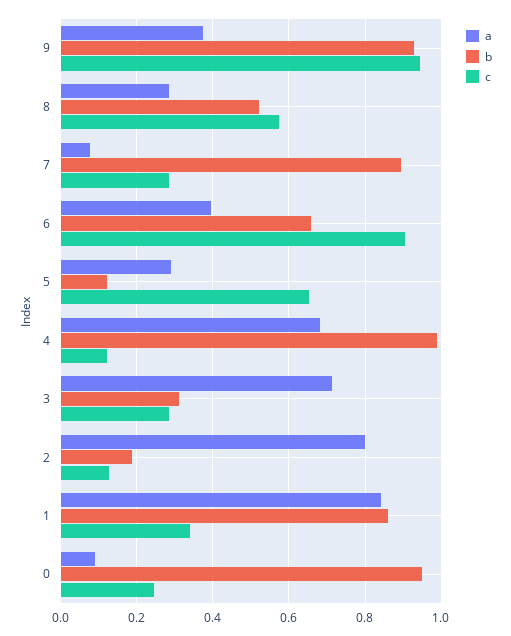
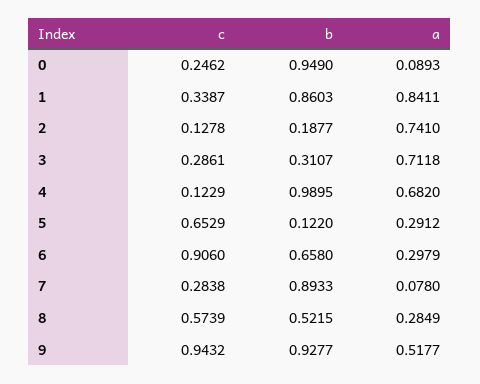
  {
    "a": {
-     "9": 0.38,
+     "9": 0.5177,
      "8": 0.2849,
      "7": 0.078,
-     "6": 0.4,
+     "6": 0.2979,
      "5": 0.2912,
      "4": 0.682,
      "3": 0.7118,
-     "2": 0.8,
+     "2": 0.741,
      "1": 0.8411,
      "0": 0.0893
    },
    "b": {
      "9": 0.9277,
      "8": 0.5215,
      "7": 0.8933,
      "6": 0.658,
      "5": 0.122,
      "4": 0.9895,
      "3": 0.3107,
      "2": 0.1877,
      "1": 0.8603,
      "0": 0.949
    },
    "c": {
      "9": 0.9432,
      "8": 0.5739,
      "7": 0.2838,
      "6": 0.906,
      "5": 0.6529,
      "4": 0.1229,
      "3": 0.2861,
      "2": 0.1278,
      "1": 0.3387,
      "0": 0.2462
    }
  }

